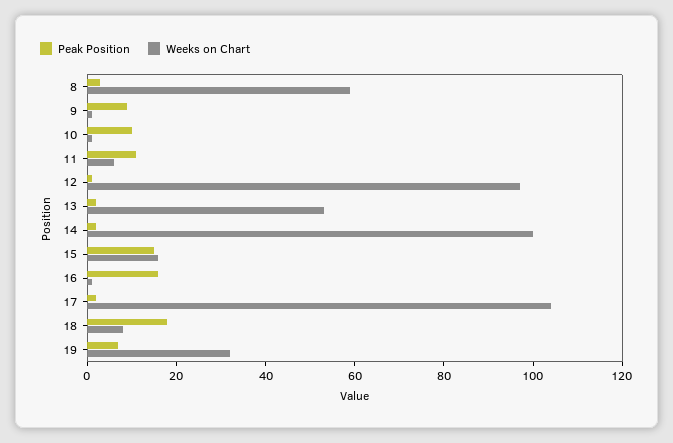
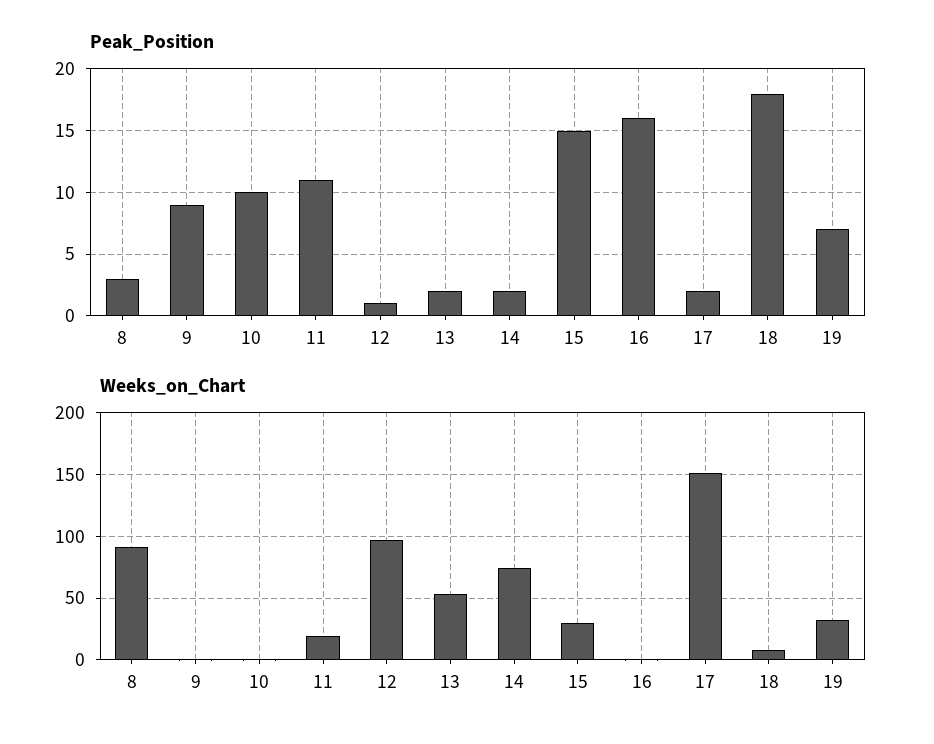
  {
    "Peak Position": {
      "8": 3,
      "9": 9,
      "10": 10,
      "11": 11,
      "12": 1,
      "13": 2,
      "14": 2,
      "15": 15,
      "16": 16,
      "17": 2,
      "18": 18,
      "19": 7
    },
    "Weeks on Chart": {
-     "8": 60,
+     "8": 90,
      "9": 0,
      "10": 0,
-     "11": 5,
+     "11": 20,
      "12": 95,
      "13": 55,
-     "14": 100,
+     "14": 75,
-     "15": 15,
+     "15": 30,
      "16": 0,
-     "17": 105,
+     "17": 150,
      "18": 10,
      "19": 30
    }
  }

